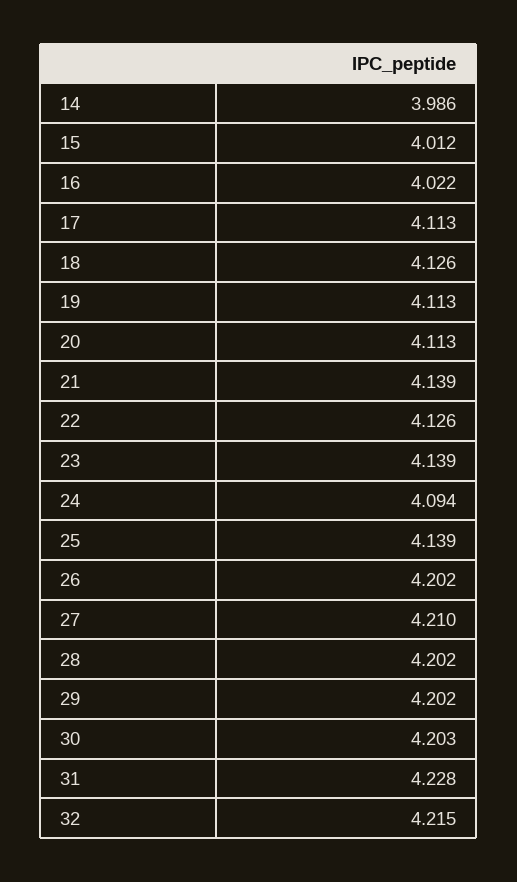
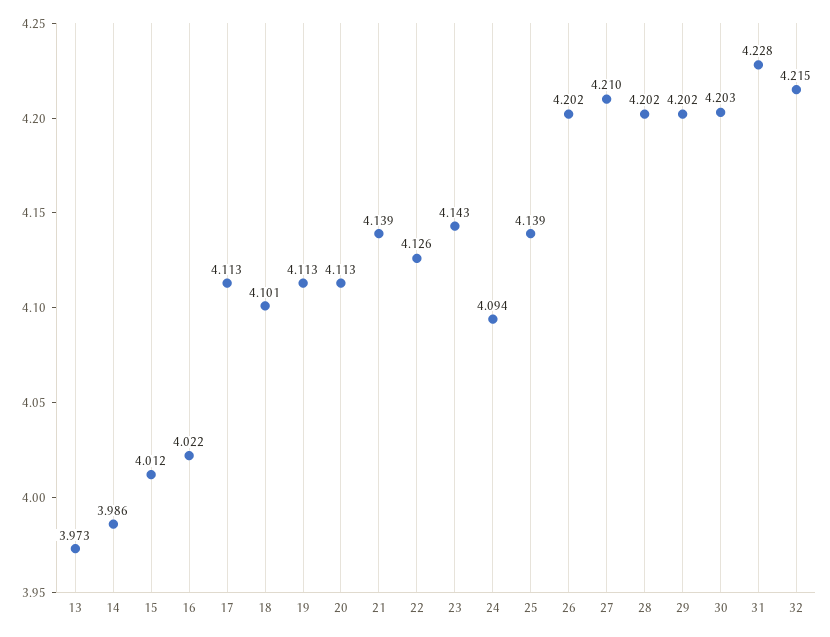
  {
    "14": 3.986,
    "15": 4.012,
    "16": 4.022,
    "17": 4.113,
-   "18": 4.126,
+   "18": 4.101,
    "19": 4.113,
    "20": 4.113,
    "21": 4.139,
    "22": 4.126,
-   "23": 4.139,
+   "23": 4.143,
    "24": 4.094,
    "25": 4.139,
    "26": 4.202,
    "27": 4.21,
    "28": 4.202,
    "29": 4.202,
    "30": 4.203,
    "31": 4.228,
-   "32": 4.215
+   "32": 4.215,
+   "13": 3.973
  }

